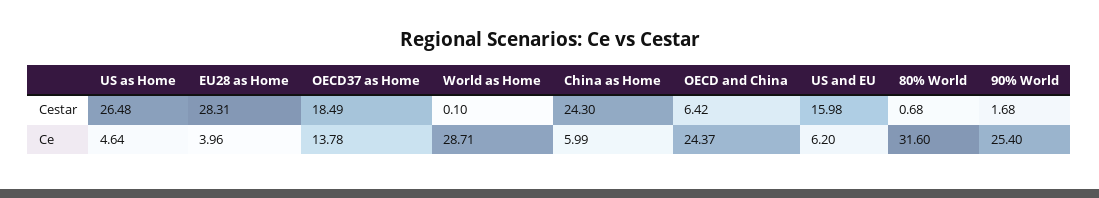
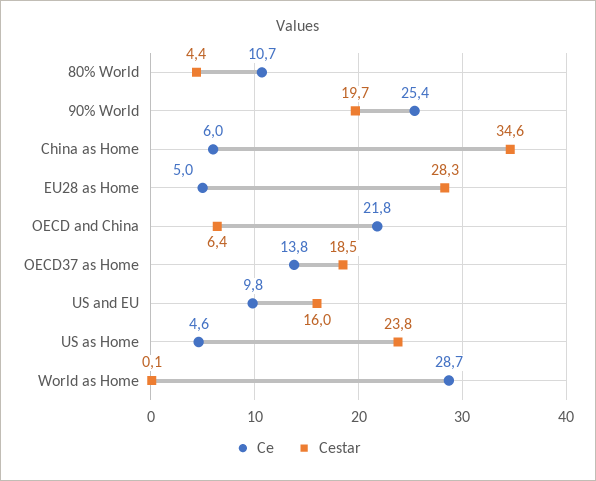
  {
    "Cestar": {
-     "US as Home": 26.48,
+     "US as Home": 23.8,
      "EU28 as Home": 28.31,
      "OECD37 as Home": 18.49,
      "World as Home": 0.1,
-     "China as Home": 24.3,
+     "China as Home": 34.6,
      "OECD and China": 6.42,
      "US and EU": 15.98,
-     "80% World": 0.68,
+     "80% World": 4.4,
-     "90% World": 1.68
+     "90% World": 19.7
    },
    "Ce": {
      "US as Home": 4.64,
-     "EU28 as Home": 3.96,
+     "EU28 as Home": 5,
      "OECD37 as Home": 13.78,
      "World as Home": 28.71,
      "China as Home": 5.99,
-     "OECD and China": 24.37,
+     "OECD and China": 21.8,
-     "US and EU": 6.2,
+     "US and EU": 9.8,
-     "80% World": 31.6,
+     "80% World": 10.7,
      "90% World": 25.4
    }
  }

